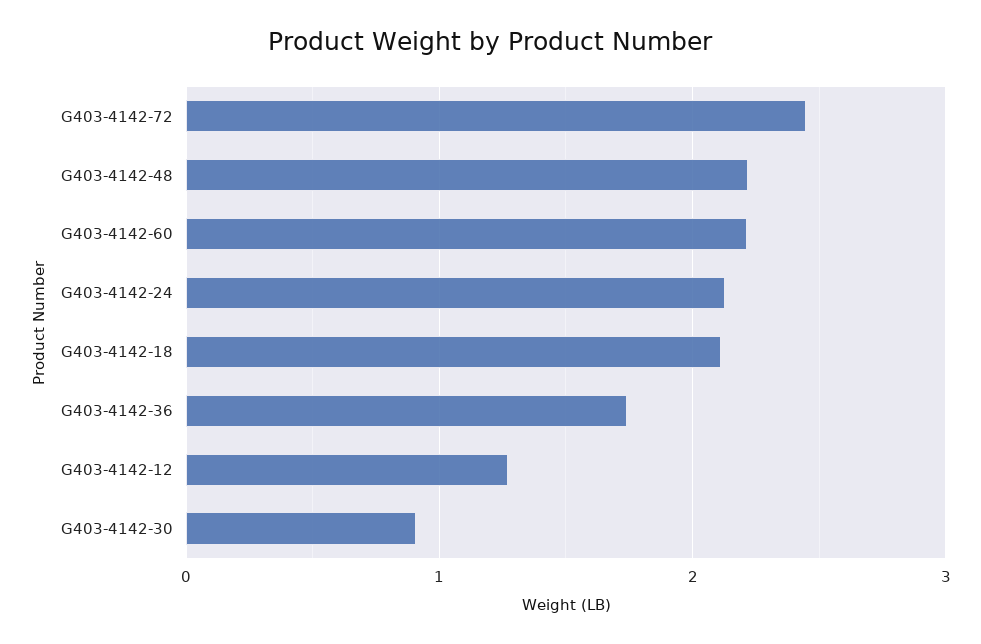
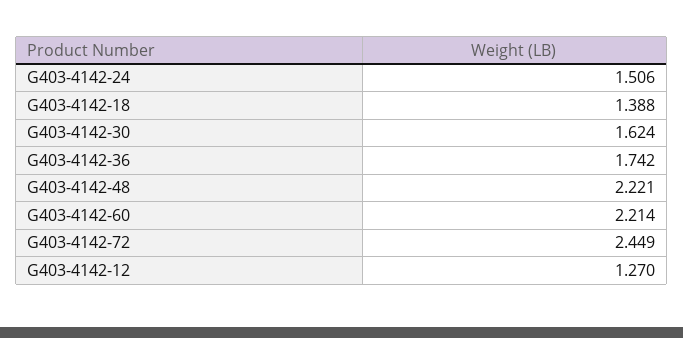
  {
    "G403-4142-72": 2.449,
    "G403-4142-48": 2.221,
    "G403-4142-60": 2.214,
-   "G403-4142-24": 2.1,
+   "G403-4142-24": 1.506,
-   "G403-4142-18": 2.1,
+   "G403-4142-18": 1.388,
    "G403-4142-36": 1.742,
    "G403-4142-12": 1.27,
-   "G403-4142-30": 0.9
+   "G403-4142-30": 1.624
  }

